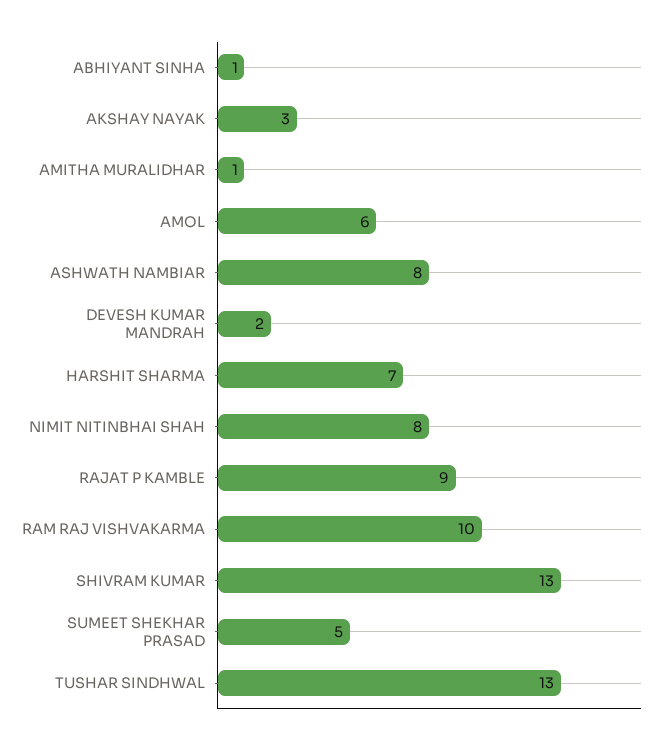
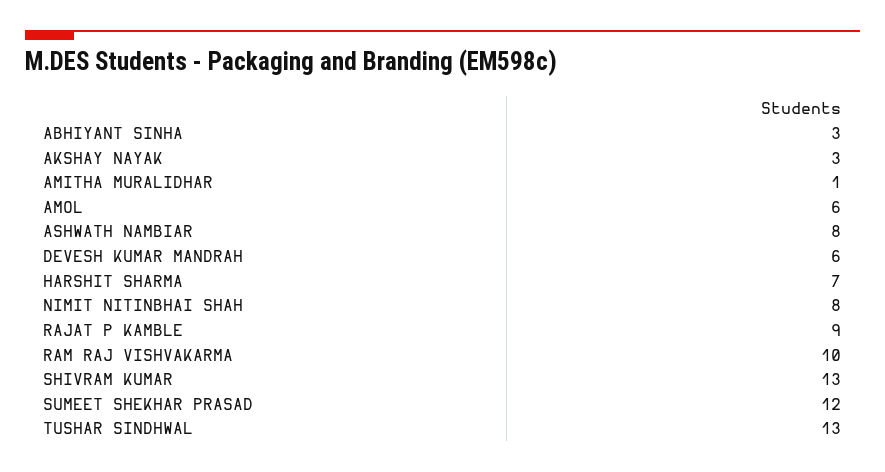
  {
-   "ABHIYANT SINHA": 1,
+   "ABHIYANT SINHA": 3,
    "AKSHAY NAYAK": 3,
    "AMITHA MURALIDHAR": 1,
    "AMOL": 6,
    "ASHWATH NAMBIAR": 8,
-   "DEVESH KUMAR MANDRAH": 2,
+   "DEVESH KUMAR MANDRAH": 6,
    "HARSHIT SHARMA": 7,
    "NIMIT NITINBHAI SHAH": 8,
    "RAJAT P KAMBLE": 9,
    "RAM RAJ VISHVAKARMA": 10,
    "SHIVRAM KUMAR": 13,
-   "SUMEET SHEKHAR PRASAD": 5,
+   "SUMEET SHEKHAR PRASAD": 12,
    "TUSHAR SINDHWAL": 13
  }

